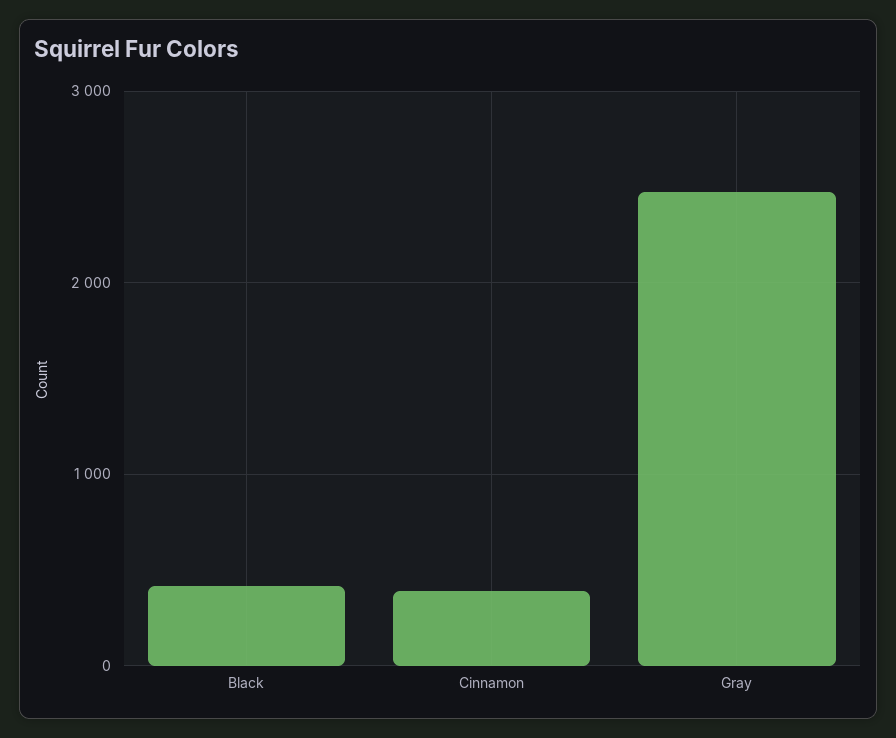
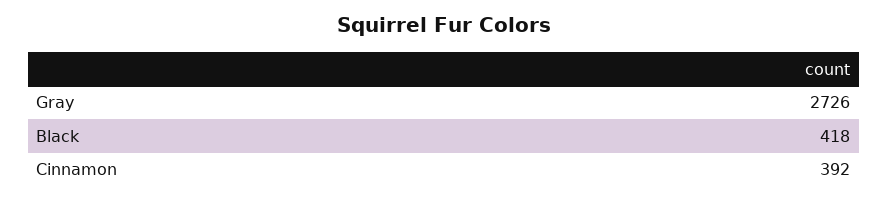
  {
    "Black": 418,
    "Cinnamon": 392,
-   "Gray": 2500
+   "Gray": 2726
  }

